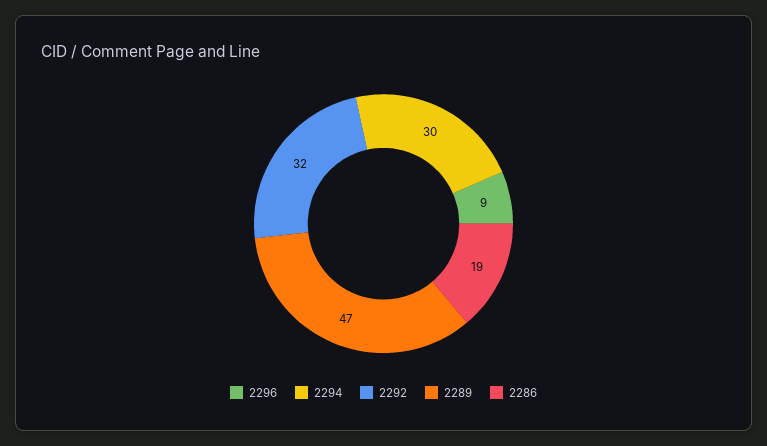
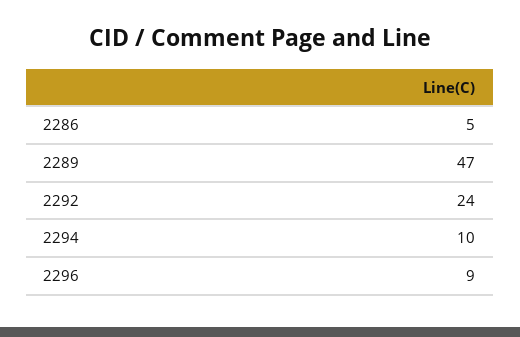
  {
    "2296": 9,
-   "2294": 30,
+   "2294": 10,
-   "2292": 32,
+   "2292": 24,
    "2289": 47,
-   "2286": 19
+   "2286": 5
  }

